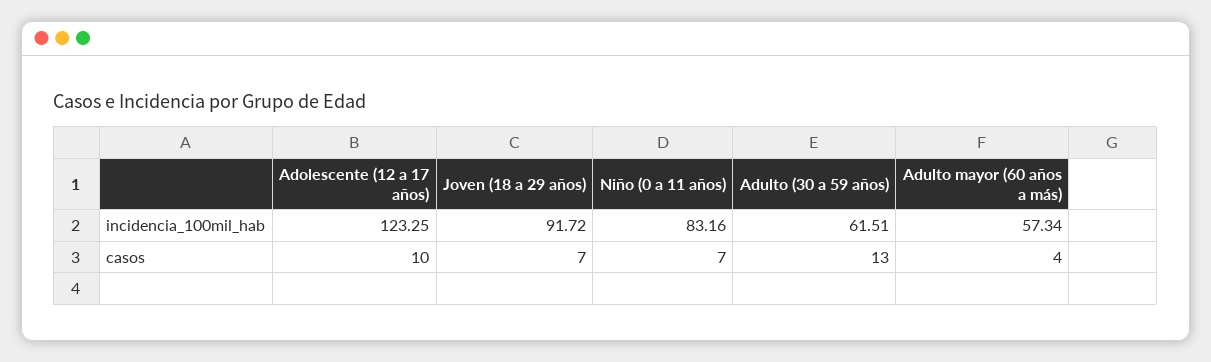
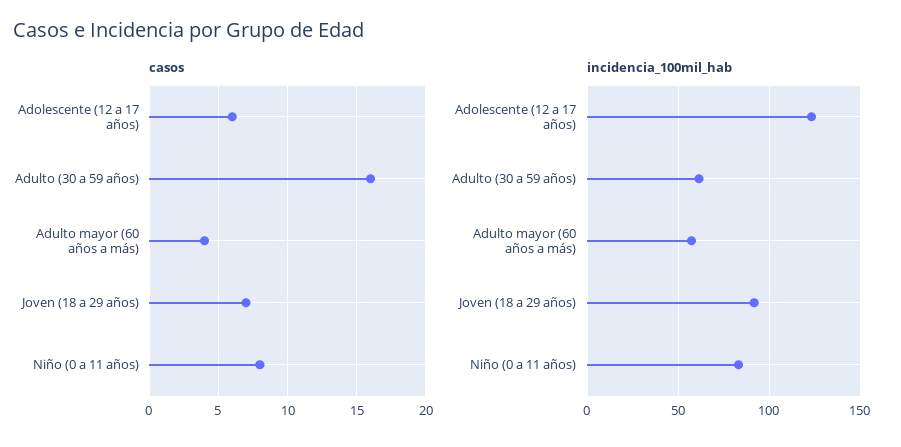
  {
    "incidencia_100mil_hab": {
      "Adolescente (12 a 17 años)": 123.25,
      "Joven (18 a 29 años)": 91.72,
      "Niño (0 a 11 años)": 83.16,
      "Adulto (30 a 59 años)": 61.51,
      "Adulto mayor (60 años a más)": 57.34
    },
    "casos": {
-     "Adolescente (12 a 17 años)": 10,
+     "Adolescente (12 a 17 años)": 6,
      "Joven (18 a 29 años)": 7,
-     "Niño (0 a 11 años)": 7,
+     "Niño (0 a 11 años)": 8,
-     "Adulto (30 a 59 años)": 13,
+     "Adulto (30 a 59 años)": 16,
      "Adulto mayor (60 años a más)": 4
    }
  }

